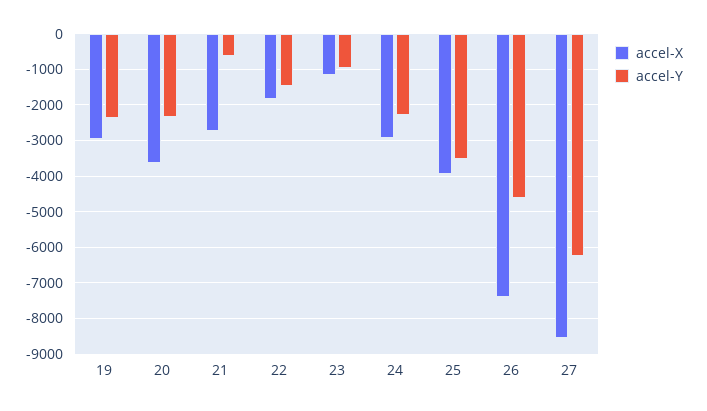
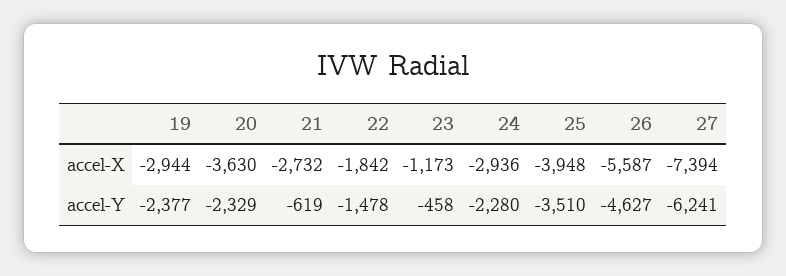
  {
    "accel-X": {
      "19": -2944,
      "20": -3630,
      "21": -2732,
      "22": -1842,
      "23": -1173,
      "24": -2936,
      "25": -3948,
-     "26": -7400,
+     "26": -5587,
-     "27": -8600
+     "27": -7394
    },
    "accel-Y": {
      "19": -2377,
      "20": -2329,
      "21": -619,
      "22": -1478,
-     "23": -1000,
+     "23": -458,
      "24": -2280,
      "25": -3510,
      "26": -4627,
      "27": -6241
    }
  }

